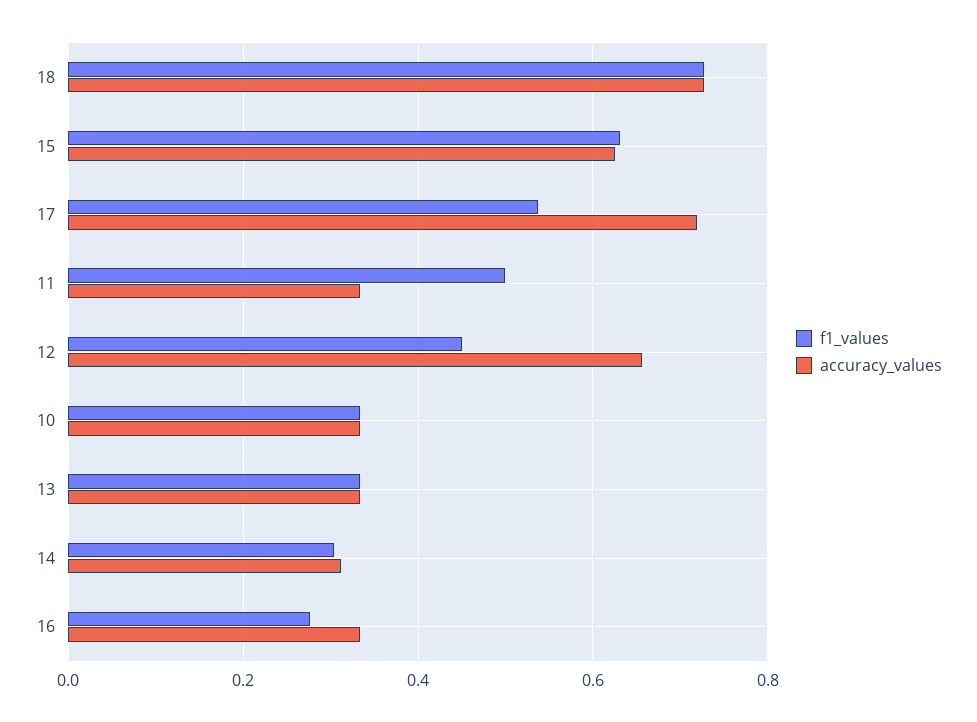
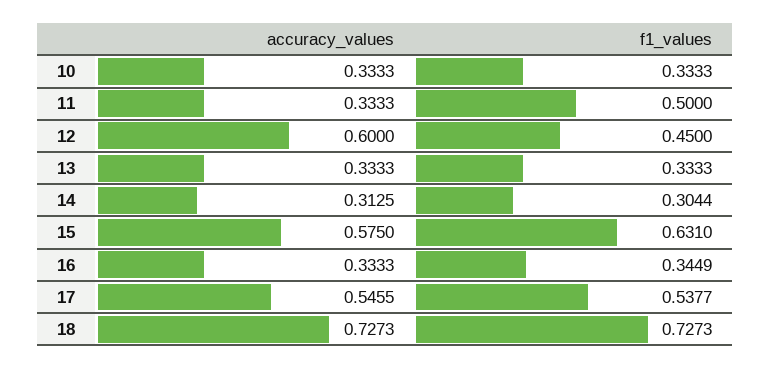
  {
    "f1_values": {
      "18": 0.7273,
      "15": 0.631,
      "17": 0.5377,
      "11": 0.5,
      "12": 0.45,
      "10": 0.3333,
      "13": 0.3333,
      "14": 0.3044,
-     "16": 0.28
+     "16": 0.3449
    },
    "accuracy_values": {
      "18": 0.7273,
-     "15": 0.62,
+     "15": 0.575,
-     "17": 0.72,
+     "17": 0.5455,
      "11": 0.3333,
-     "12": 0.66,
+     "12": 0.6,
      "10": 0.3333,
      "13": 0.3333,
      "14": 0.3125,
      "16": 0.3333
    }
  }

